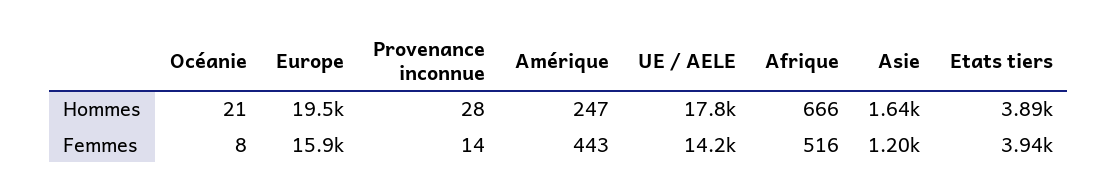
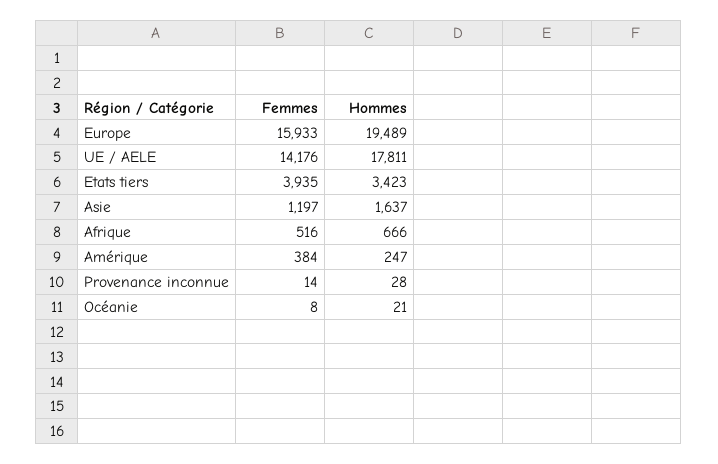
  {
    "Océanie": {
      "Hommes": 21,
      "Femmes": 8
    },
    "Europe": {
      "Hommes": 19489,
      "Femmes": 15933
    },
    "Provenance inconnue": {
      "Hommes": 28,
      "Femmes": 14
    },
    "Amérique": {
      "Hommes": 247,
-     "Femmes": 443
+     "Femmes": 384
    },
    "UE / AELE": {
      "Hommes": 17811,
      "Femmes": 14176
    },
    "Afrique": {
      "Hommes": 666,
      "Femmes": 516
    },
    "Asie": {
      "Hommes": 1637,
      "Femmes": 1197
    },
    "Etats tiers": {
-     "Hommes": 3890,
+     "Hommes": 3423,
      "Femmes": 3935
    }
  }

